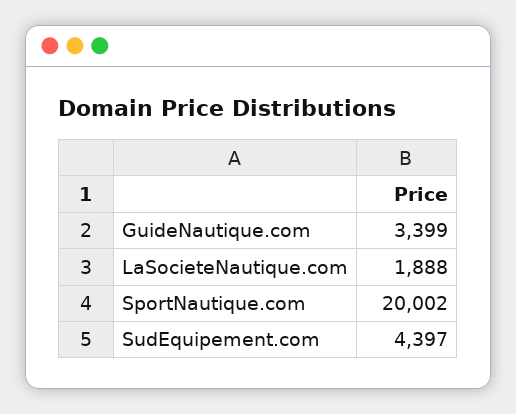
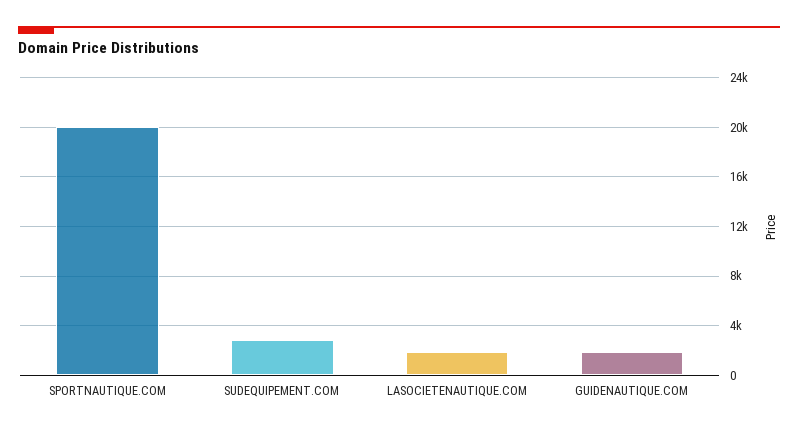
  {
-   "GuideNautique.com": 3399,
+   "GuideNautique.com": 2000,
    "LaSocieteNautique.com": 1888,
    "SportNautique.com": 20002,
-   "SudEquipement.com": 4397
+   "SudEquipement.com": 3000
  }

